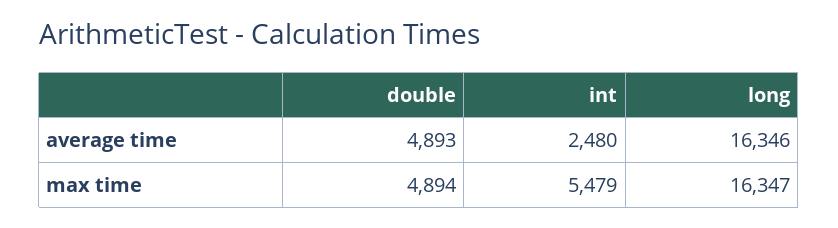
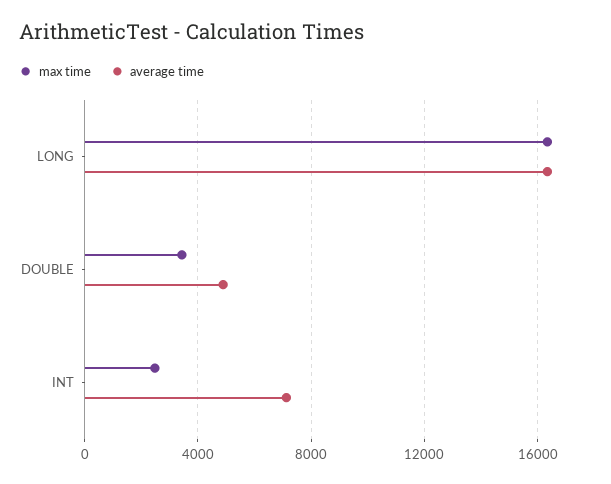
  {
    "average time": {
      "double": 4893,
-     "int": 2480,
+     "int": 7000,
      "long": 16346
    },
    "max time": {
-     "double": 4894,
+     "double": 3500,
-     "int": 5479,
+     "int": 2500,
      "long": 16347
    }
  }

